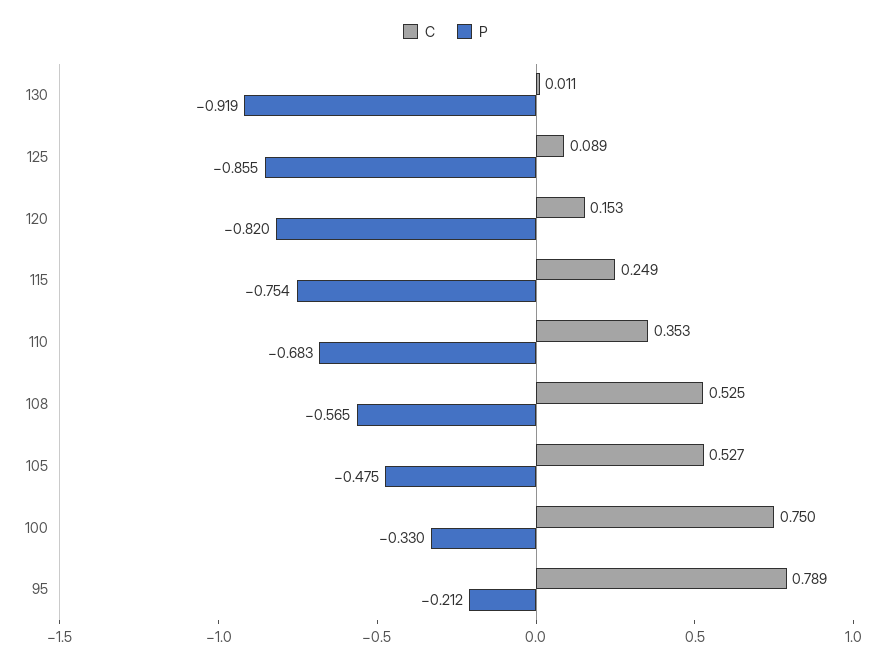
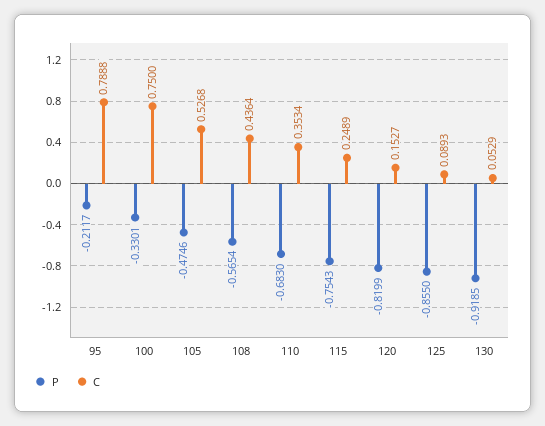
  {
    "C": {
-     "130": 0.011,
+     "130": 0.0529,
      "125": 0.0893,
      "120": 0.1527,
      "115": 0.2489,
      "110": 0.3534,
-     "108": 0.525,
+     "108": 0.4364,
      "105": 0.5268,
      "100": 0.75,
      "95": 0.7888
    },
    "P": {
      "130": -0.9185,
      "125": -0.855,
      "120": -0.8199,
      "115": -0.7543,
      "110": -0.683,
      "108": -0.5654,
      "105": -0.4746,
      "100": -0.3301,
      "95": -0.2117
    }
  }

